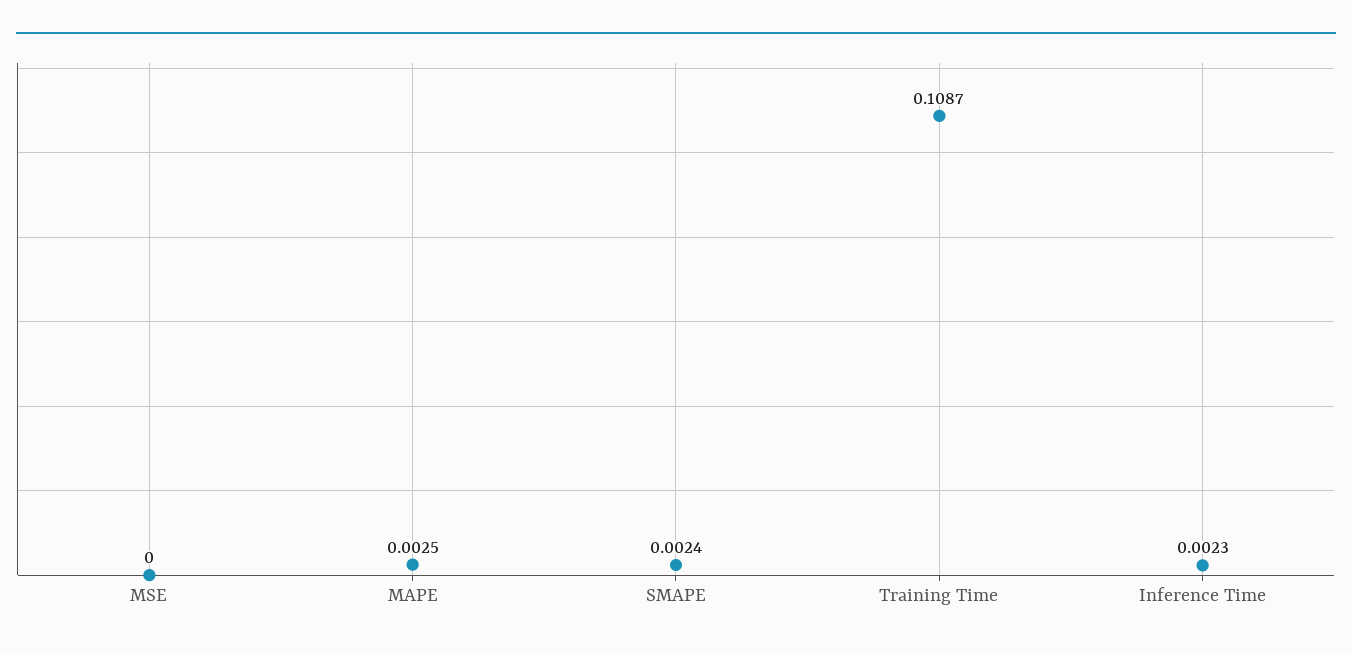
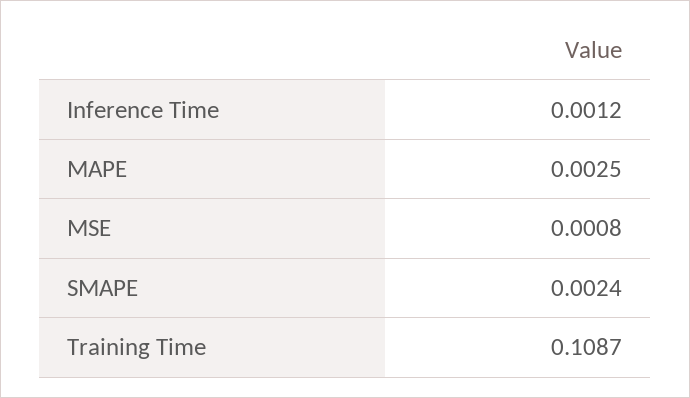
  {
-   "MSE": 0,
+   "MSE": 0.0008,
    "MAPE": 0.0025,
    "SMAPE": 0.0024,
    "Training Time": 0.1087,
-   "Inference Time": 0.0023
+   "Inference Time": 0.0012
  }

